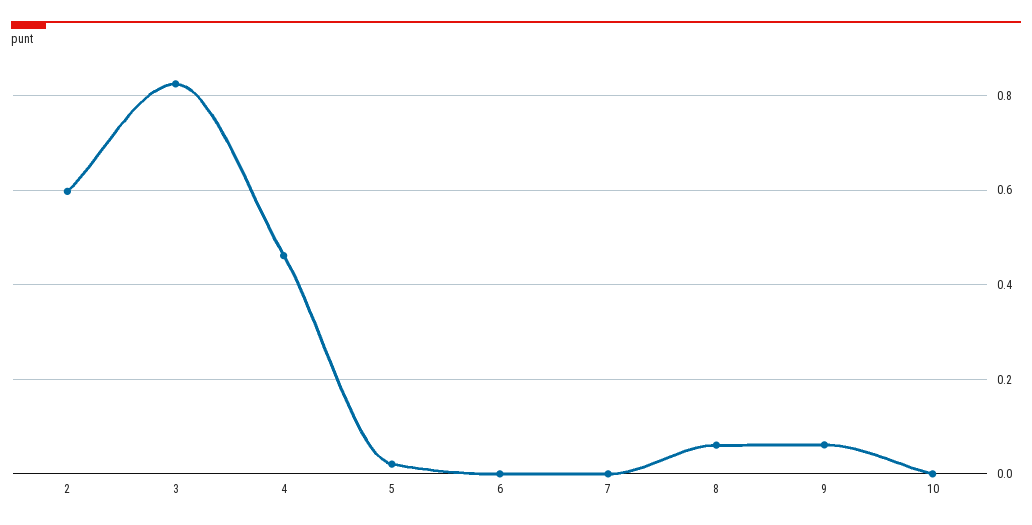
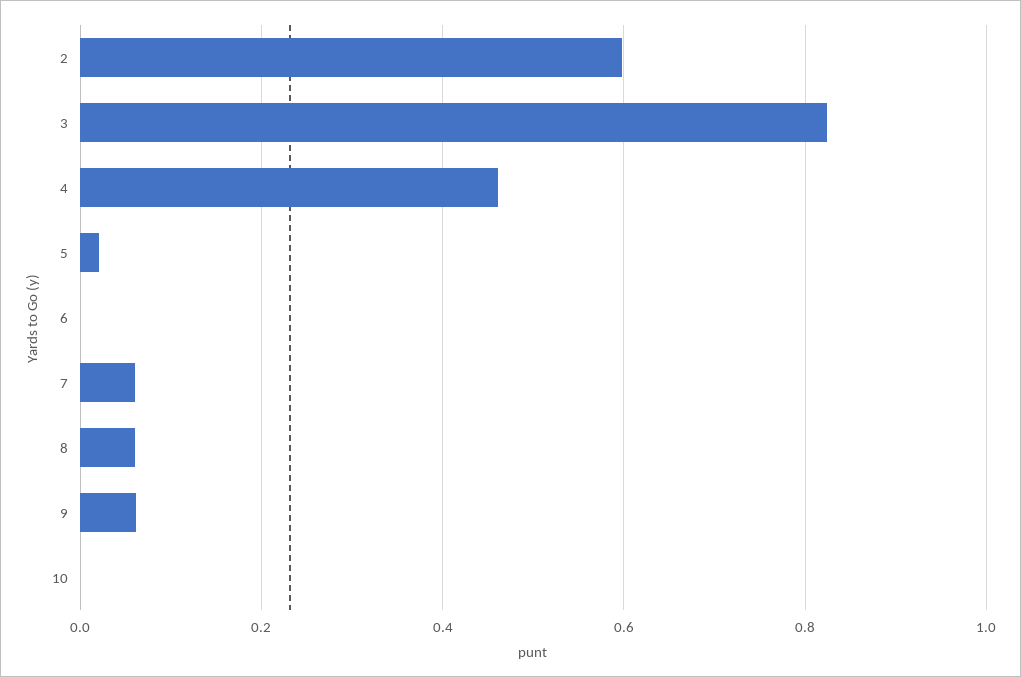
  {
    "2": 0.6,
    "3": 0.82,
    "4": 0.46,
    "5": 0.02,
    "6": 0,
-   "7": 0,
+   "7": 0.06,
    "8": 0.06,
    "9": 0.06,
    "10": 0
  }

